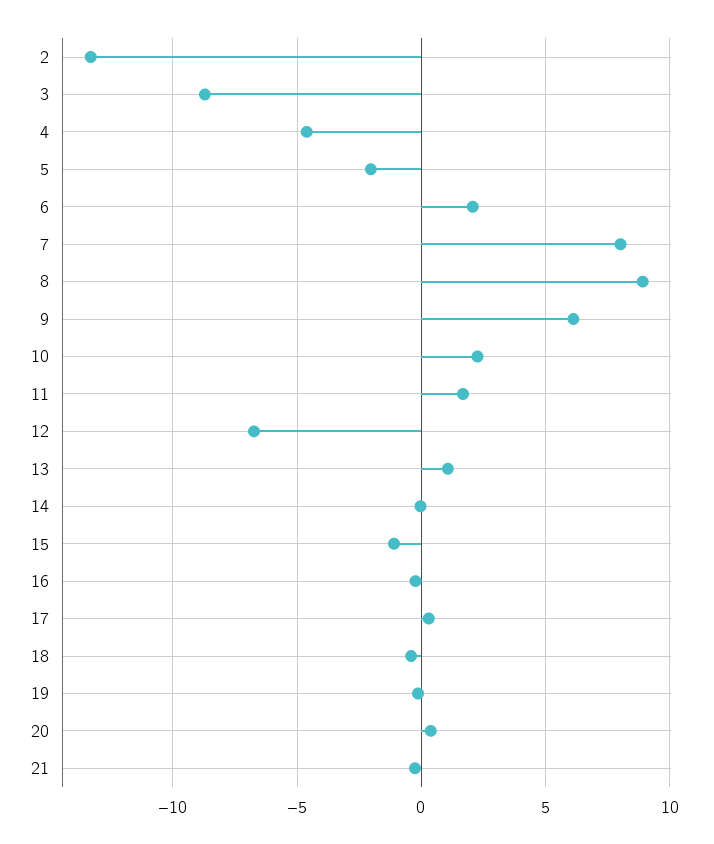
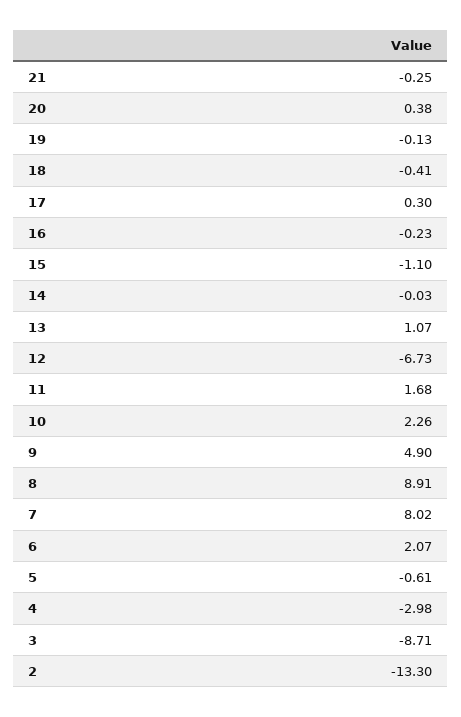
  {
    "2": -13.3,
    "3": -8.71,
-   "4": -4.5,
+   "4": -2.98,
-   "5": -2,
+   "5": -0.61,
    "6": 2.07,
    "7": 8.02,
    "8": 8.91,
-   "9": 6,
+   "9": 4.9,
    "10": 2.26,
    "11": 1.68,
    "12": -6.73,
    "13": 1.07,
    "14": -0.03,
    "15": -1.1,
    "16": -0.23,
    "17": 0.3,
    "18": -0.41,
    "19": -0.13,
    "20": 0.38,
    "21": -0.25
  }

